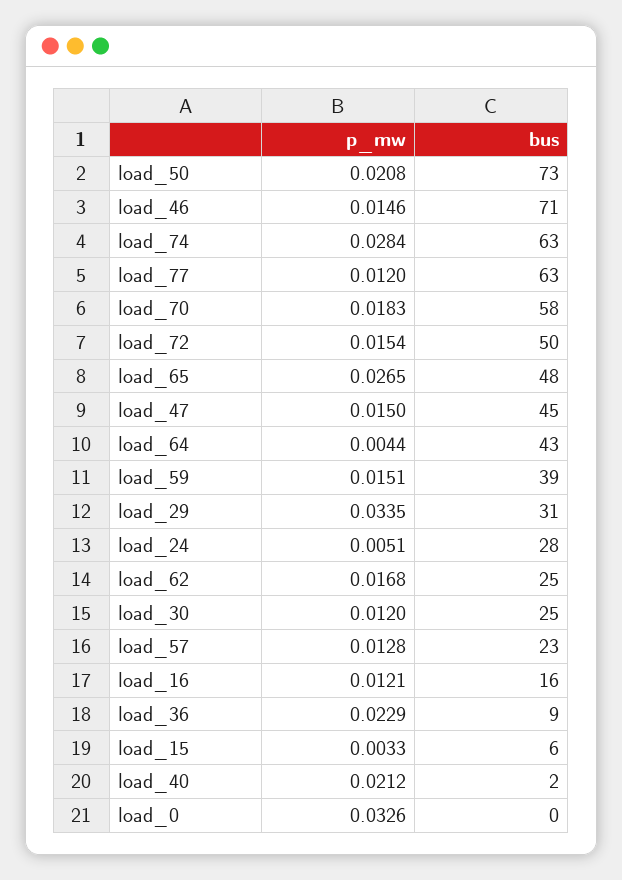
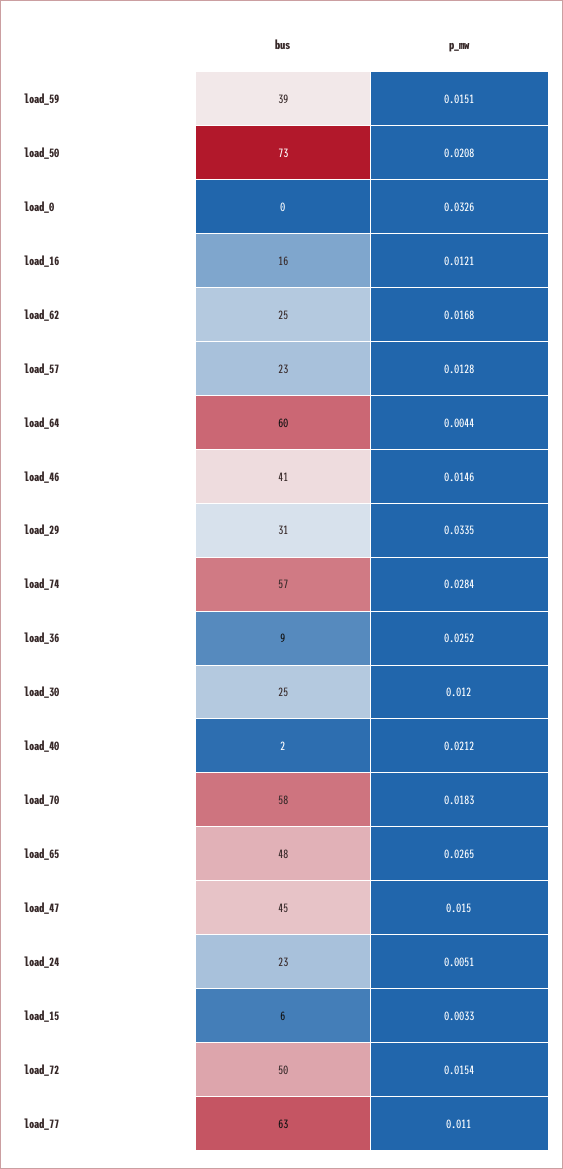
  {
    "p_mw": {
      "load_50": 0.0208,
      "load_46": 0.0146,
      "load_74": 0.0284,
-     "load_77": 0.012,
+     "load_77": 0.011,
      "load_70": 0.0183,
      "load_72": 0.0154,
      "load_65": 0.0265,
      "load_47": 0.015,
      "load_64": 0.0044,
      "load_59": 0.0151,
      "load_29": 0.0335,
      "load_24": 0.0051,
      "load_62": 0.0168,
      "load_30": 0.012,
      "load_57": 0.0128,
      "load_16": 0.0121,
-     "load_36": 0.0229,
+     "load_36": 0.0252,
      "load_15": 0.0033,
      "load_40": 0.0212,
      "load_0": 0.0326
    },
    "bus": {
      "load_50": 73,
-     "load_46": 71,
+     "load_46": 41,
-     "load_74": 63,
+     "load_74": 57,
      "load_77": 63,
      "load_70": 58,
      "load_72": 50,
      "load_65": 48,
      "load_47": 45,
-     "load_64": 43,
+     "load_64": 60,
      "load_59": 39,
      "load_29": 31,
-     "load_24": 28,
+     "load_24": 23,
      "load_62": 25,
      "load_30": 25,
      "load_57": 23,
      "load_16": 16,
      "load_36": 9,
      "load_15": 6,
      "load_40": 2,
      "load_0": 0
    }
  }

